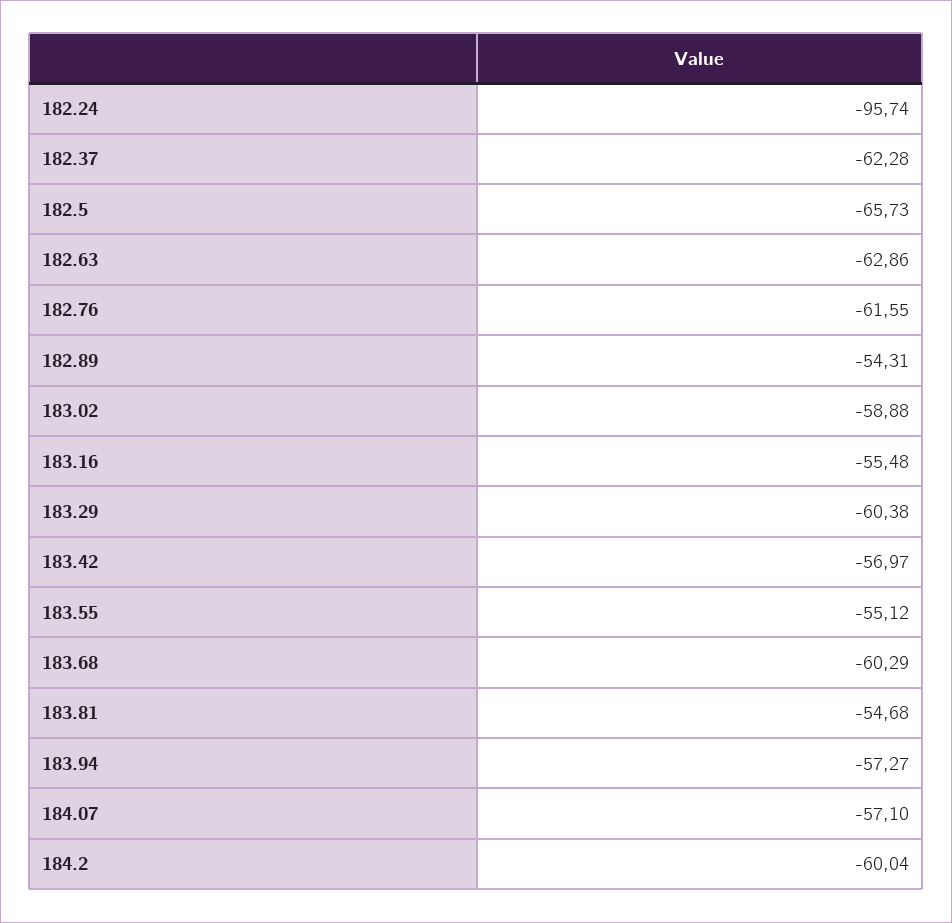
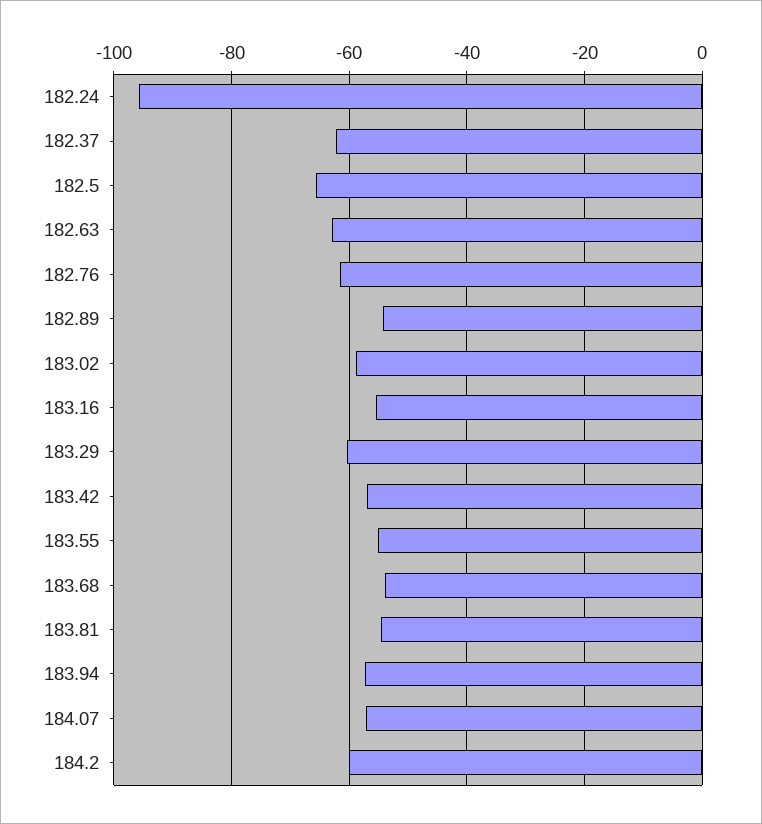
  {
    "182.24": -95.74,
    "182.37": -62.28,
    "182.5": -65.73,
    "182.63": -62.86,
    "182.76": -61.55,
    "182.89": -54.31,
    "183.02": -58.88,
    "183.16": -55.48,
    "183.29": -60.38,
    "183.42": -56.97,
    "183.55": -55.12,
-   "183.68": -60.29,
+   "183.68": -54,
    "183.81": -54.68,
    "183.94": -57.27,
    "184.07": -57.1,
    "184.2": -60.04
  }

